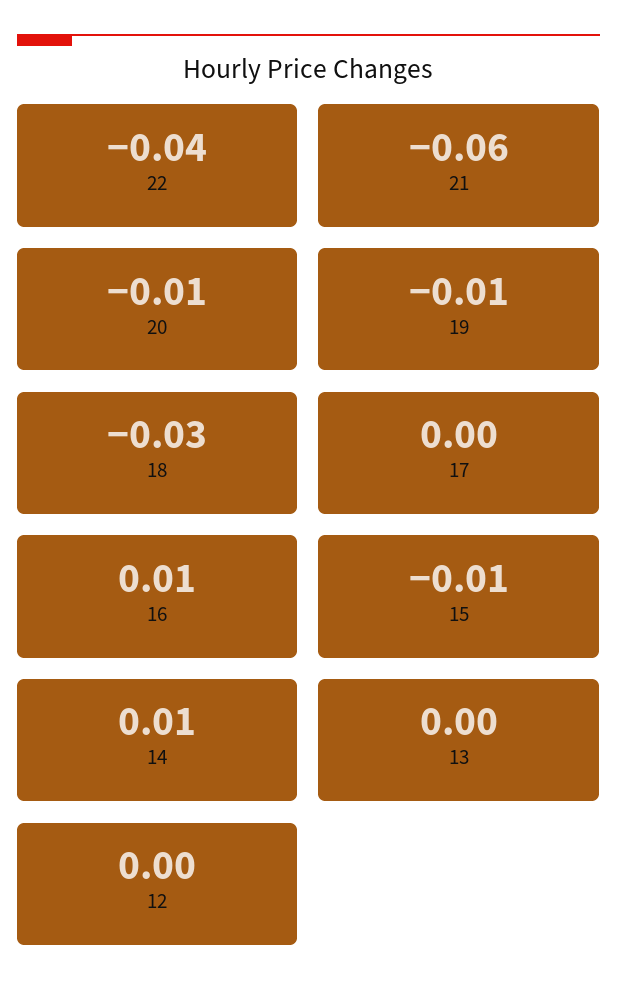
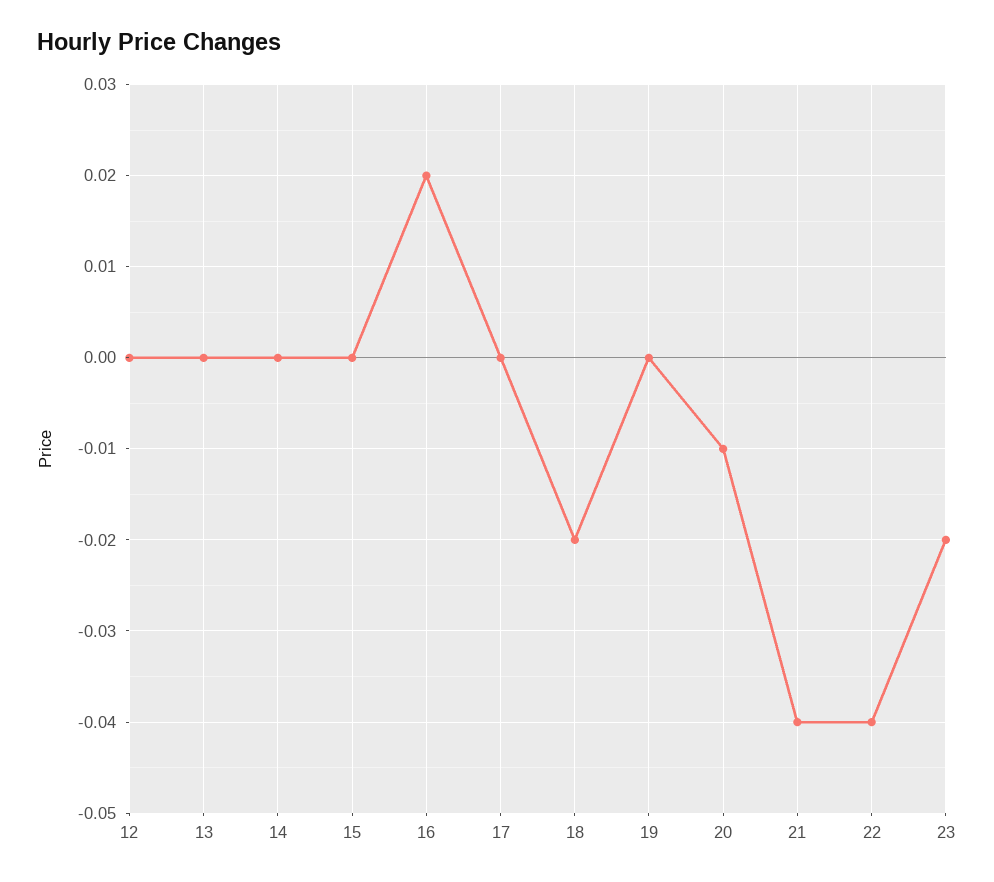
  {
    "22": -0.04,
-   "21": -0.06,
+   "21": -0.04,
    "20": -0.01,
-   "19": -0.01,
+   "19": 0,
-   "18": -0.03,
+   "18": -0.02,
    "17": 0,
-   "16": 0.01,
+   "16": 0.02,
-   "15": -0.01,
+   "15": 0,
-   "14": 0.01,
+   "14": 0,
    "13": 0,
-   "12": 0
+   "12": 0,
+   "23": -0.02
  }

